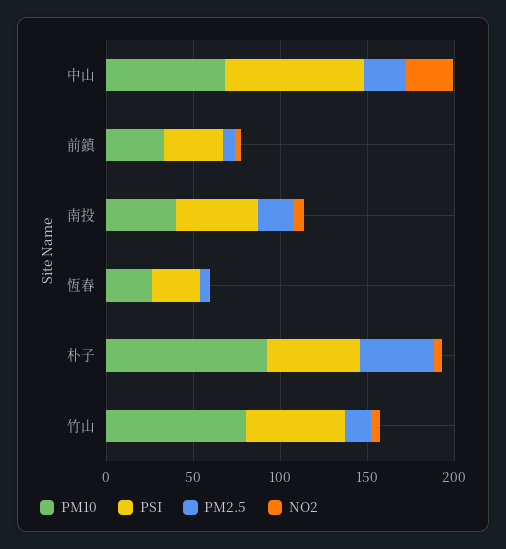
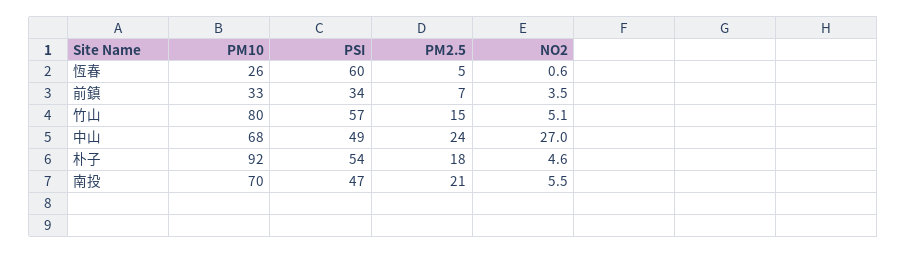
  {
    "PM10": {
      "中山": 68,
      "前鎮": 33,
-     "南投": 40,
+     "南投": 70,
      "恆春": 26,
      "朴子": 92,
      "竹山": 80
    },
    "PSI": {
-     "中山": 80,
+     "中山": 49,
      "前鎮": 34,
      "南投": 47,
-     "恆春": 30,
+     "恆春": 60,
      "朴子": 54,
      "竹山": 57
    },
    "PM2.5": {
      "中山": 24,
      "前鎮": 7,
      "南投": 21,
      "恆春": 5,
-     "朴子": 40,
+     "朴子": 18,
      "竹山": 15
    },
    "NO2": {
      "中山": 27,
      "前鎮": 3.5,
      "南投": 5.5,
      "恆春": 0.6,
      "朴子": 4.6,
      "竹山": 5.1
    }
  }

